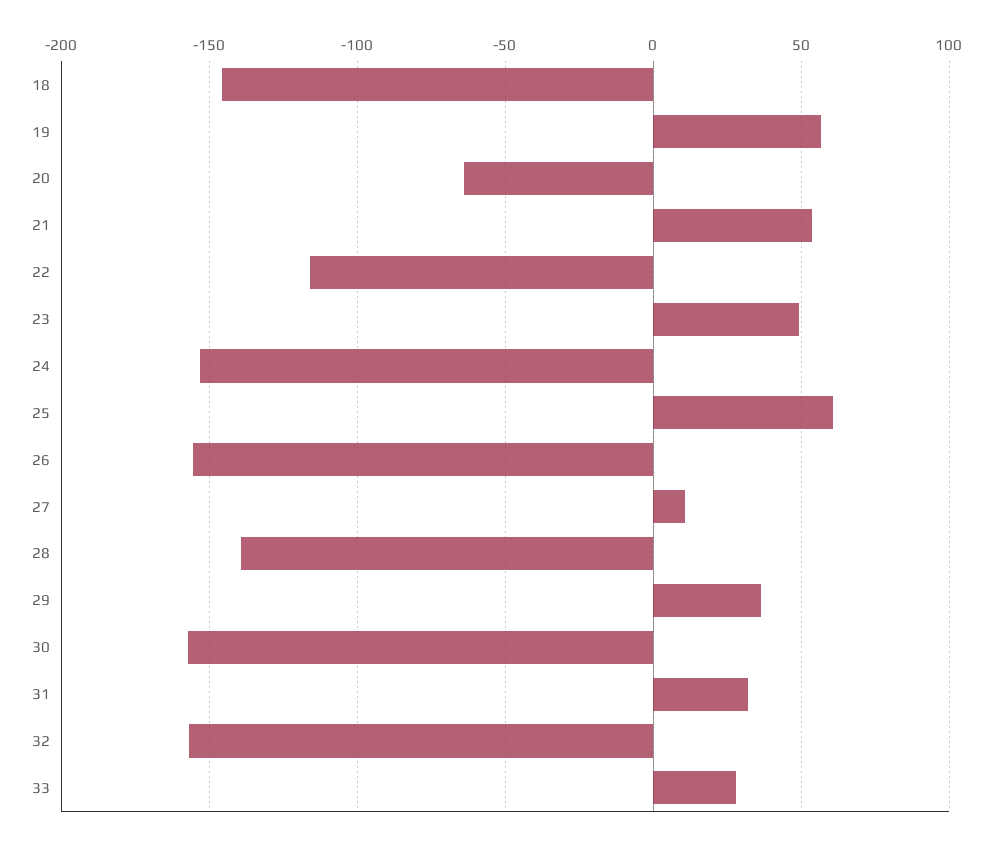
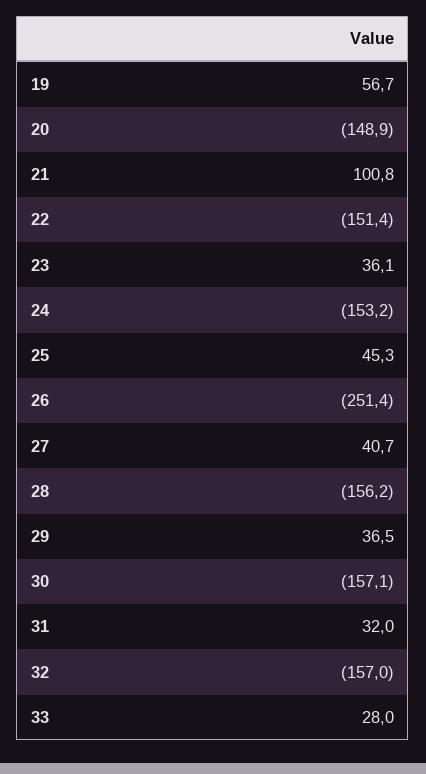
  {
-   "18": -145,
    "19": 56.7,
-   "20": -65,
+   "20": -148.9,
-   "21": 55,
+   "21": 100.8,
-   "22": -115,
+   "22": -151.4,
-   "23": 50,
+   "23": 36.1,
    "24": -153.2,
-   "25": 60,
+   "25": 45.3,
-   "26": -155,
+   "26": -251.4,
-   "27": 10,
+   "27": 40.7,
-   "28": -140,
+   "28": -156.2,
    "29": 36.5,
    "30": -157.1,
    "31": 32,
    "32": -157,
    "33": 28
  }

